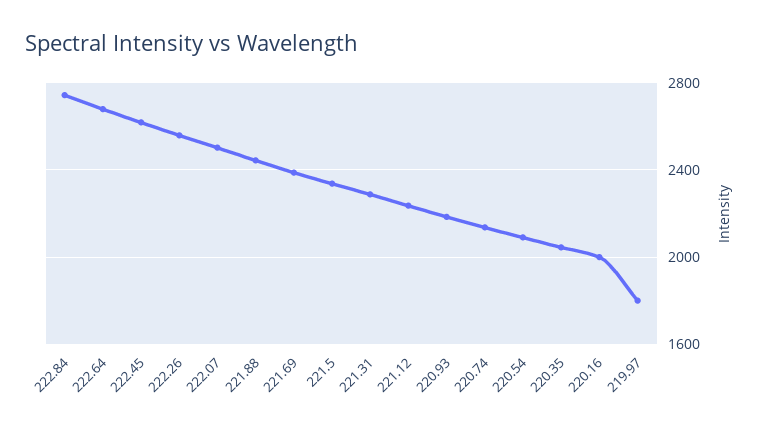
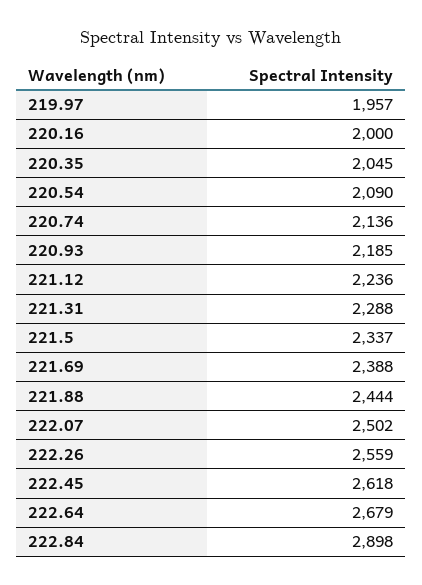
  {
-   "222.84": 2750,
+   "222.84": 2898,
    "222.64": 2679,
    "222.45": 2618,
    "222.26": 2559,
    "222.07": 2502,
    "221.88": 2444,
    "221.69": 2388,
    "221.5": 2337,
    "221.31": 2288,
    "221.12": 2236,
    "220.93": 2185,
    "220.74": 2136,
    "220.54": 2090,
    "220.35": 2045,
    "220.16": 2000,
-   "219.97": 1800
+   "219.97": 1957
  }

